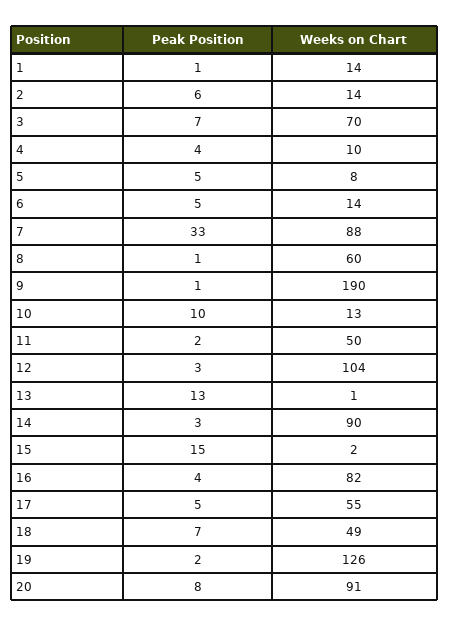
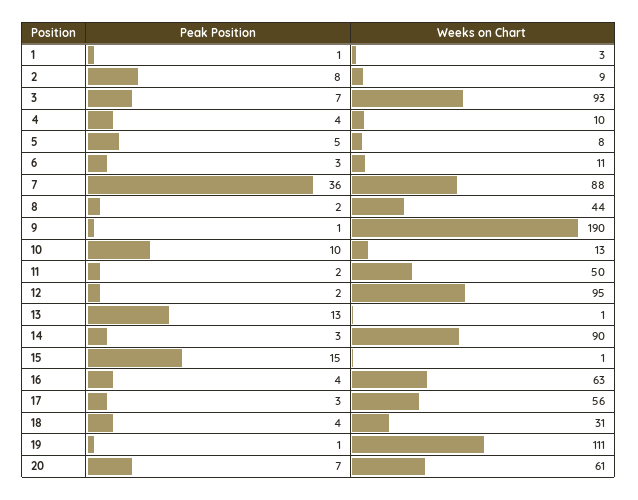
  {
    "Peak Position": {
      "1": 1,
-     "2": 6,
+     "2": 8,
      "3": 7,
      "4": 4,
      "5": 5,
-     "6": 5,
+     "6": 3,
-     "7": 33,
+     "7": 36,
-     "8": 1,
+     "8": 2,
      "9": 1,
      "10": 10,
      "11": 2,
-     "12": 3,
+     "12": 2,
      "13": 13,
      "14": 3,
      "15": 15,
      "16": 4,
-     "17": 5,
+     "17": 3,
-     "18": 7,
+     "18": 4,
-     "19": 2,
+     "19": 1,
-     "20": 8
+     "20": 7
    },
    "Weeks on Chart": {
-     "1": 14,
+     "1": 3,
-     "2": 14,
+     "2": 9,
-     "3": 70,
+     "3": 93,
      "4": 10,
      "5": 8,
-     "6": 14,
+     "6": 11,
      "7": 88,
-     "8": 60,
+     "8": 44,
      "9": 190,
      "10": 13,
      "11": 50,
-     "12": 104,
+     "12": 95,
      "13": 1,
      "14": 90,
-     "15": 2,
+     "15": 1,
-     "16": 82,
+     "16": 63,
-     "17": 55,
+     "17": 56,
-     "18": 49,
+     "18": 31,
-     "19": 126,
+     "19": 111,
-     "20": 91
+     "20": 61
    }
  }

